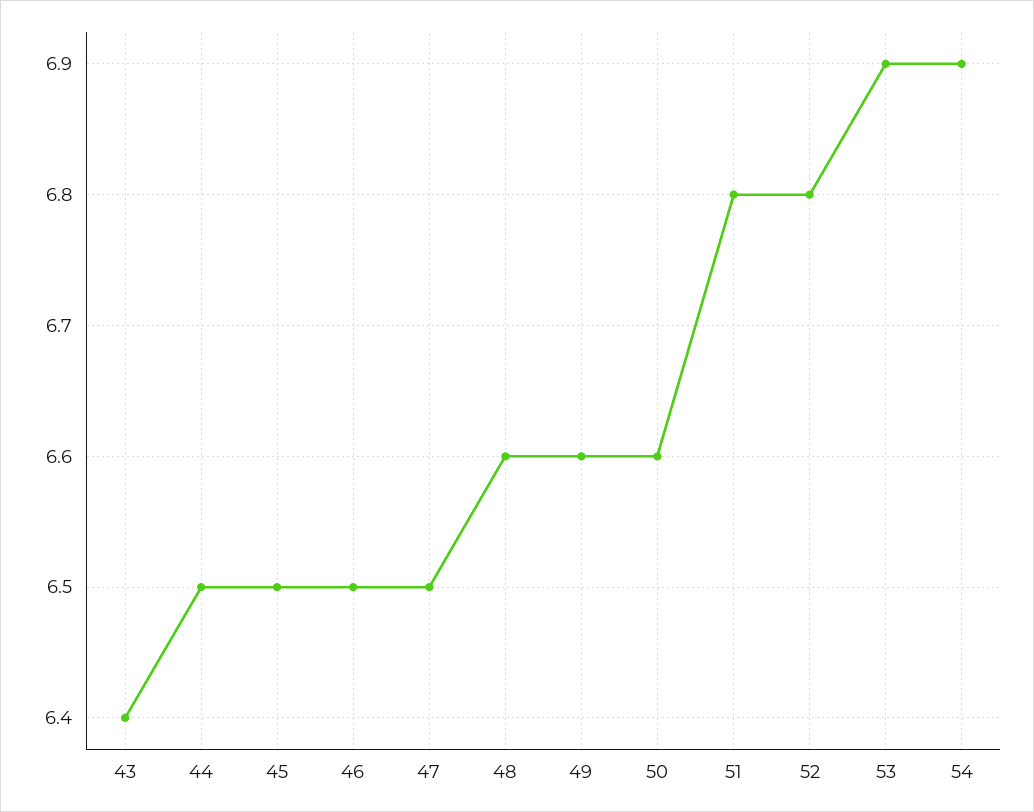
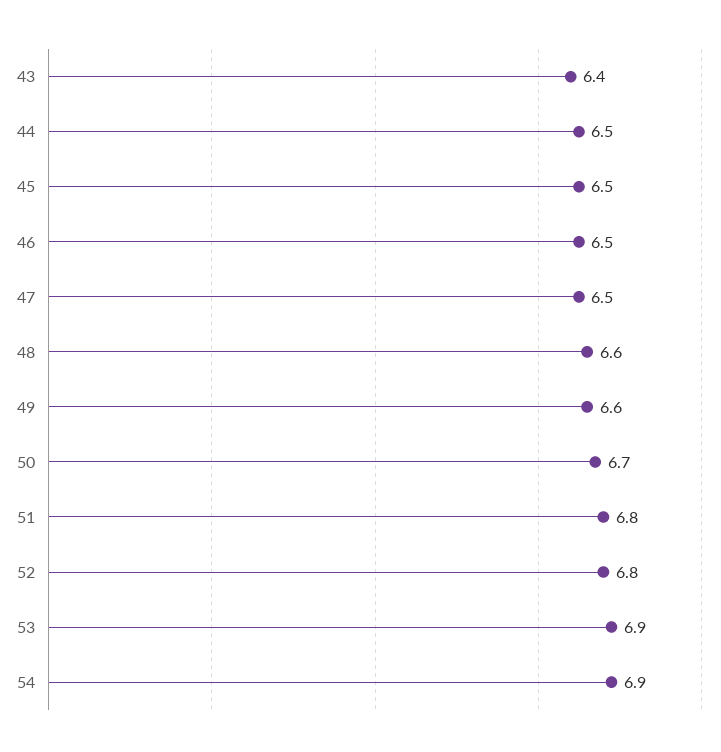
  {
    "43": 6.4,
    "44": 6.5,
    "45": 6.5,
    "46": 6.5,
    "47": 6.5,
    "48": 6.6,
    "49": 6.6,
-   "50": 6.6,
+   "50": 6.7,
    "51": 6.8,
    "52": 6.8,
    "53": 6.9,
    "54": 6.9
  }

